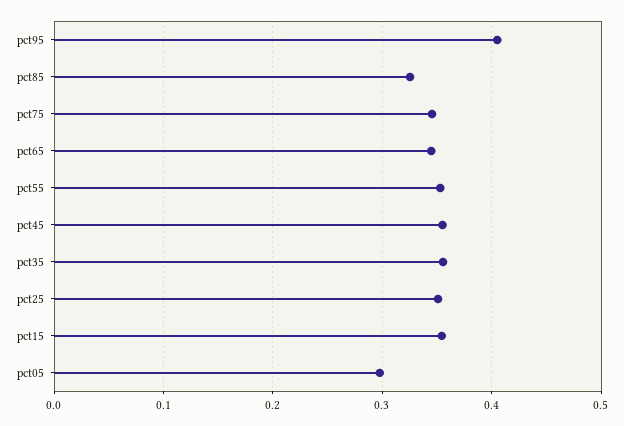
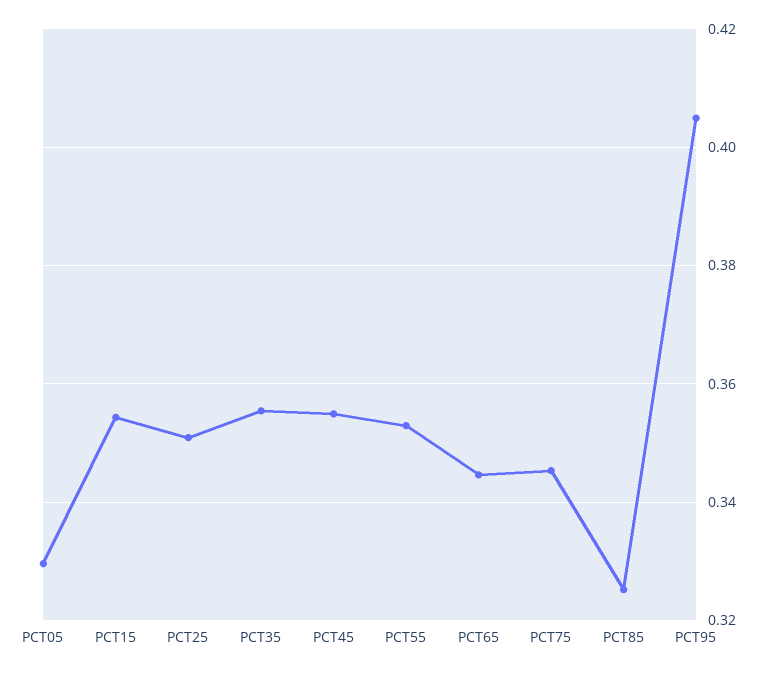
  {
    "pct95": 0.404,
    "pct85": 0.326,
    "pct75": 0.346,
    "pct65": 0.344,
    "pct55": 0.352,
    "pct45": 0.354,
    "pct35": 0.356,
    "pct25": 0.35,
    "pct15": 0.354,
-   "pct05": 0.3
+   "pct05": 0.33
  }

